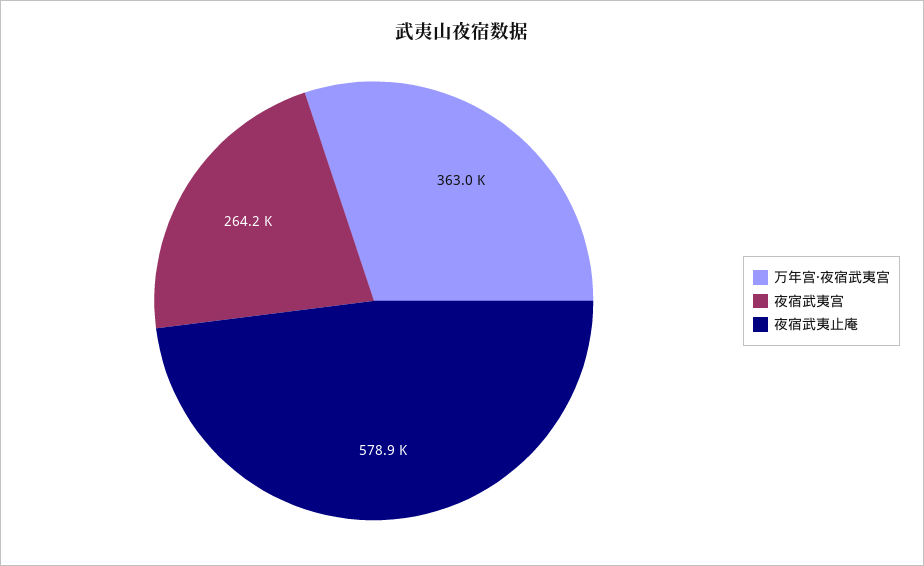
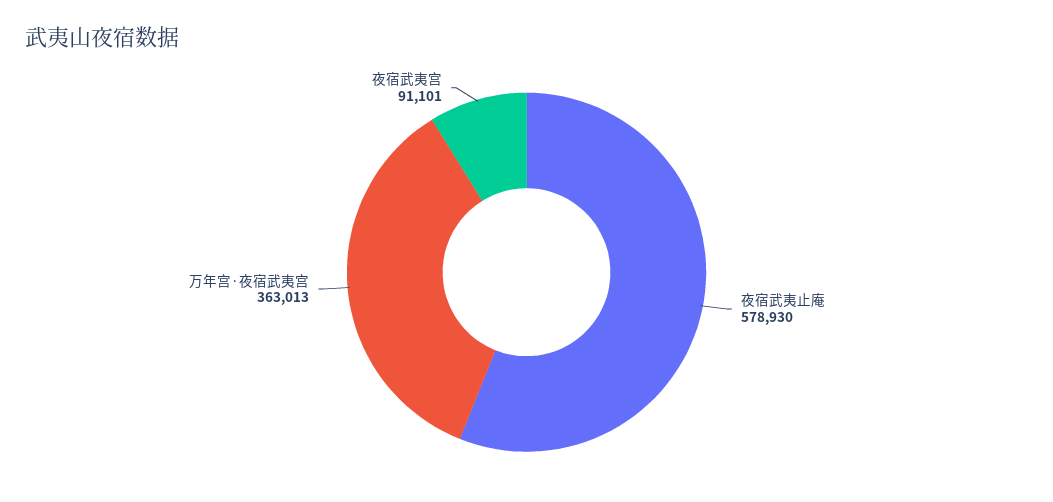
  {
    "万年宫·夜宿武夷宫": 363013,
-   "夜宿武夷宫": 264200,
+   "夜宿武夷宫": 91101,
    "夜宿武夷止庵": 578930
  }

